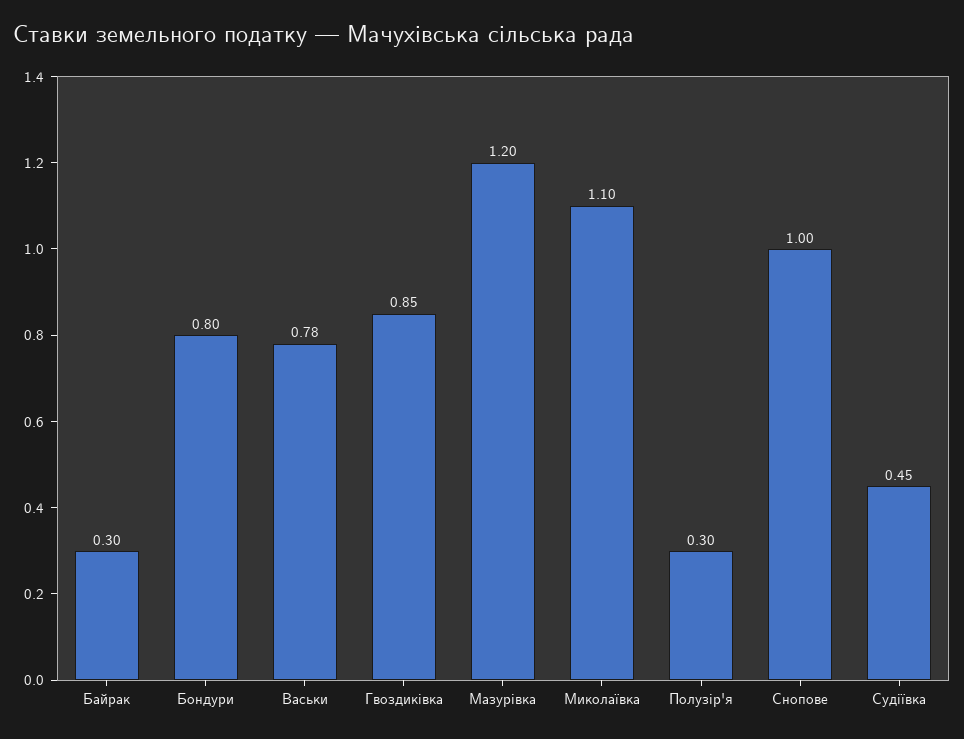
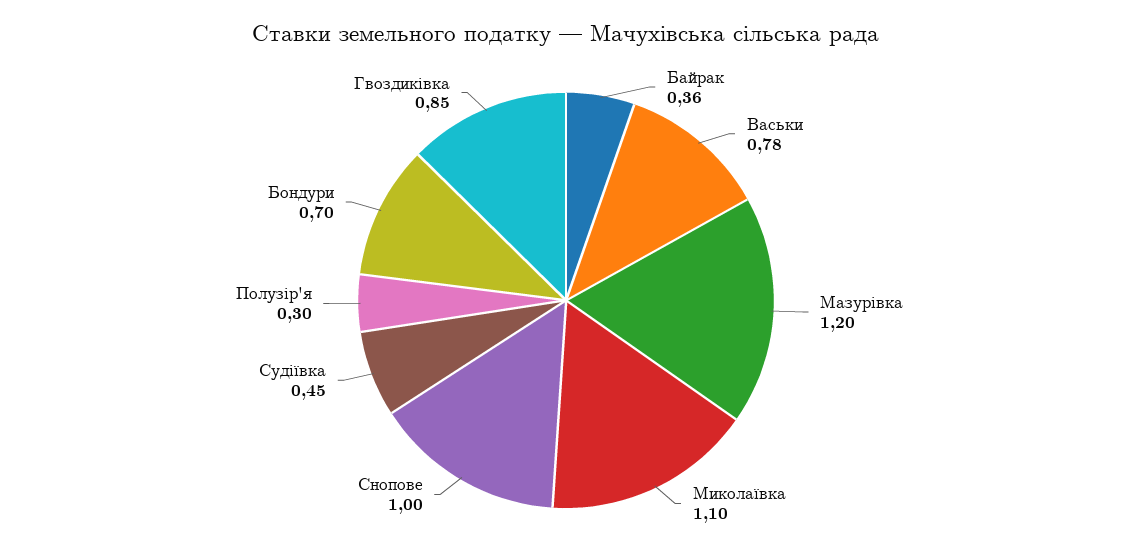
  {
-   "Байрак": 0.3,
+   "Байрак": 0.36,
-   "Бондури": 0.8,
+   "Бондури": 0.7,
    "Васьки": 0.78,
    "Гвоздиківка": 0.85,
    "Мазурівка": 1.2,
    "Миколаївка": 1.1,
    "Полузір'я": 0.3,
    "Снопове": 1,
    "Судіївка": 0.45
  }

